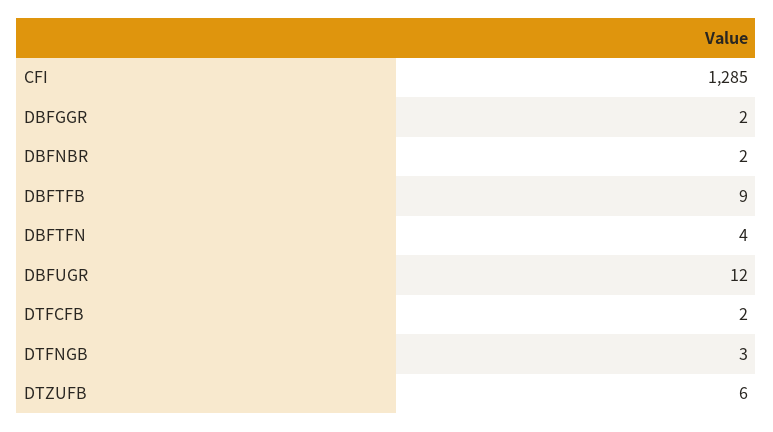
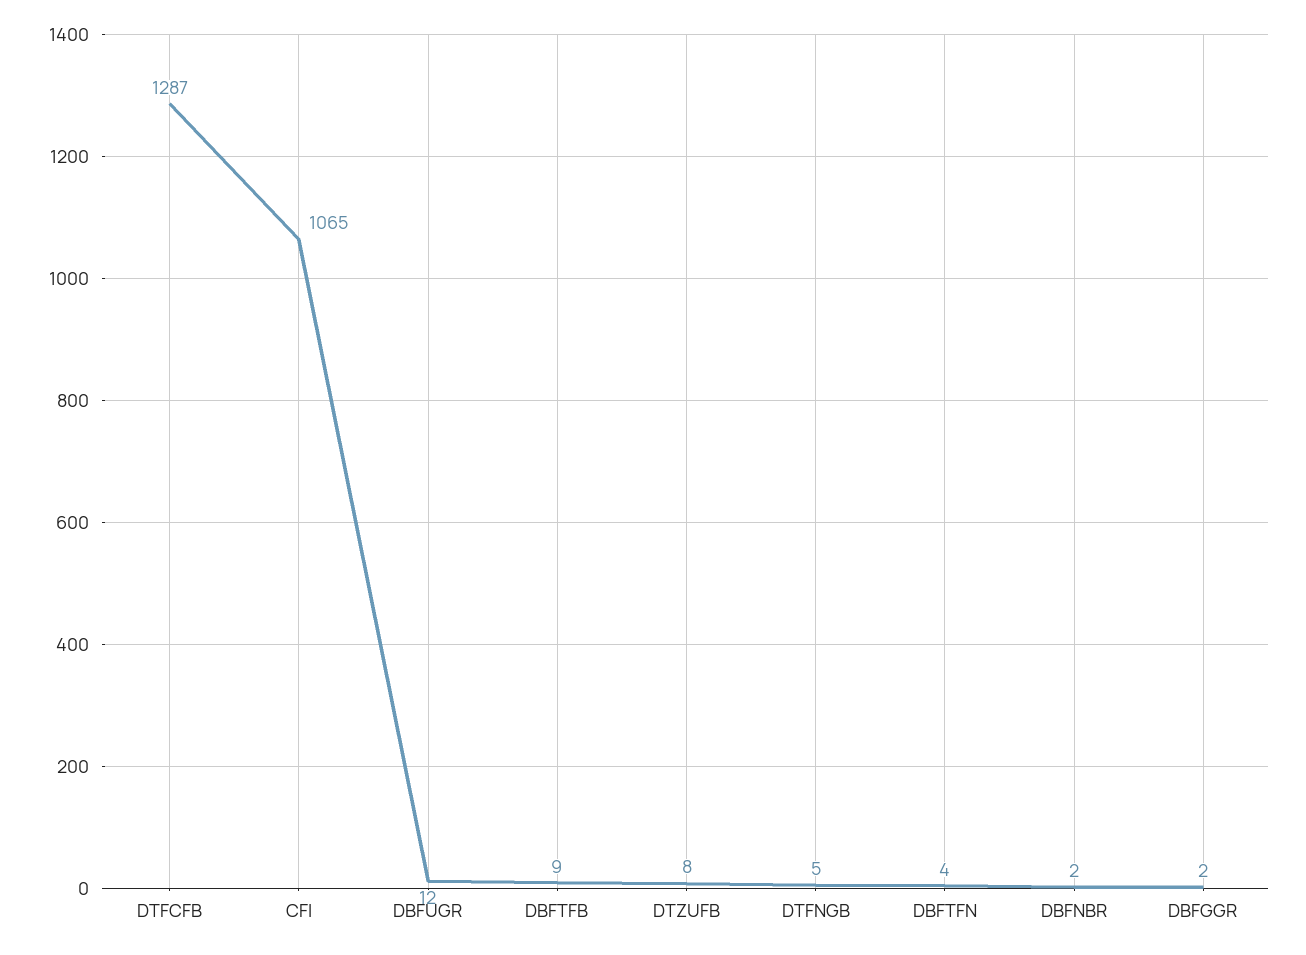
  {
-   "CFI": 1285,
+   "CFI": 1065,
    "DBFGGR": 2,
    "DBFNBR": 2,
    "DBFTFB": 9,
    "DBFTFN": 4,
    "DBFUGR": 12,
-   "DTFCFB": 2,
+   "DTFCFB": 1287,
-   "DTFNGB": 3,
+   "DTFNGB": 5,
-   "DTZUFB": 6
+   "DTZUFB": 8
  }

